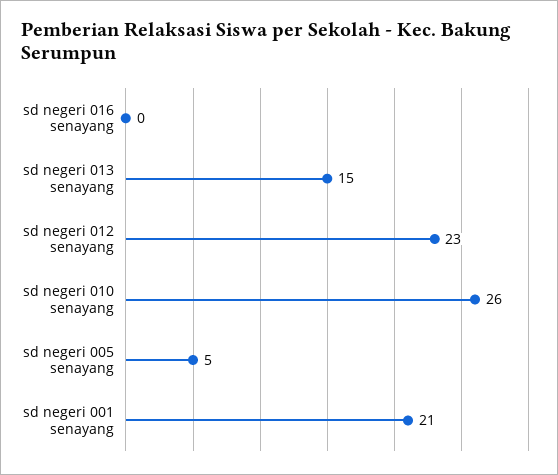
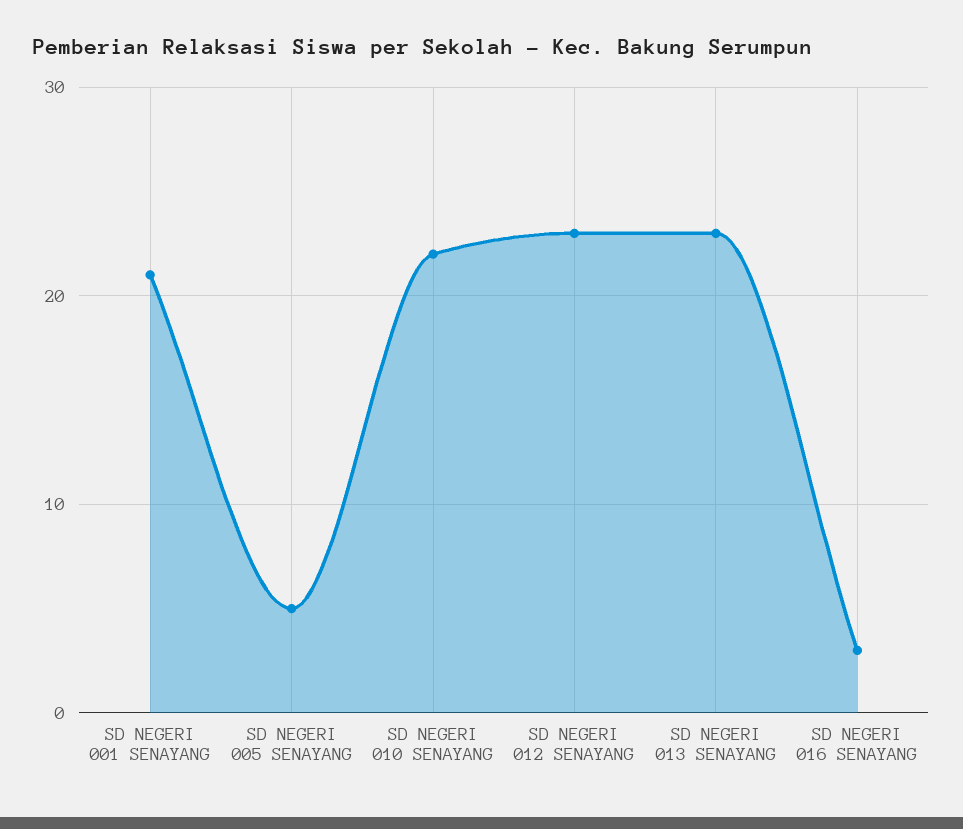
  {
-   "sd negeri 016 senayang": 0,
+   "sd negeri 016 senayang": 3,
-   "sd negeri 013 senayang": 15,
+   "sd negeri 013 senayang": 23,
    "sd negeri 012 senayang": 23,
-   "sd negeri 010 senayang": 26,
+   "sd negeri 010 senayang": 22,
    "sd negeri 005 senayang": 5,
    "sd negeri 001 senayang": 21
  }

